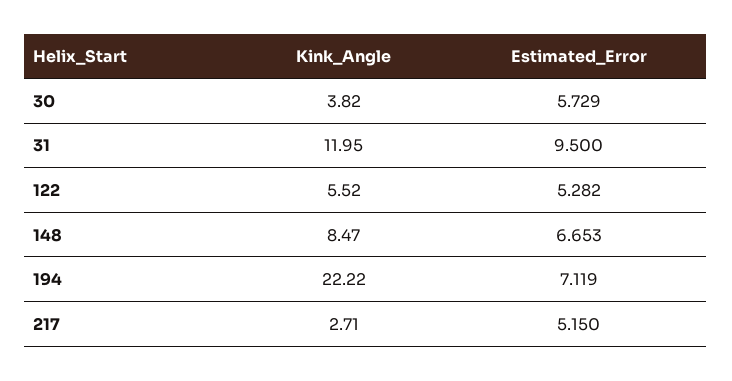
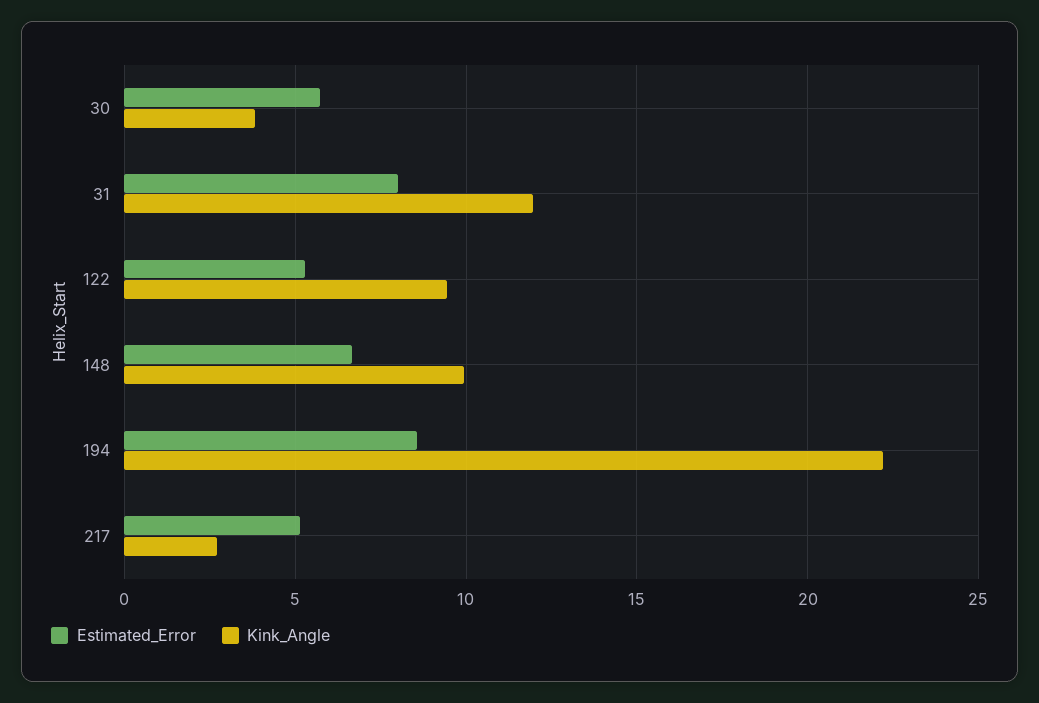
  {
    "Kink_Angle": {
      "30": 3.82,
      "31": 11.95,
-     "122": 5.52,
+     "122": 9.5,
-     "148": 8.47,
+     "148": 10,
      "194": 22.22,
      "217": 2.71
    },
    "Estimated_Error": {
      "30": 5.729,
-     "31": 9.5,
+     "31": 8,
      "122": 5.282,
      "148": 6.653,
-     "194": 7.119,
+     "194": 8.5,
      "217": 5.15
    }
  }

